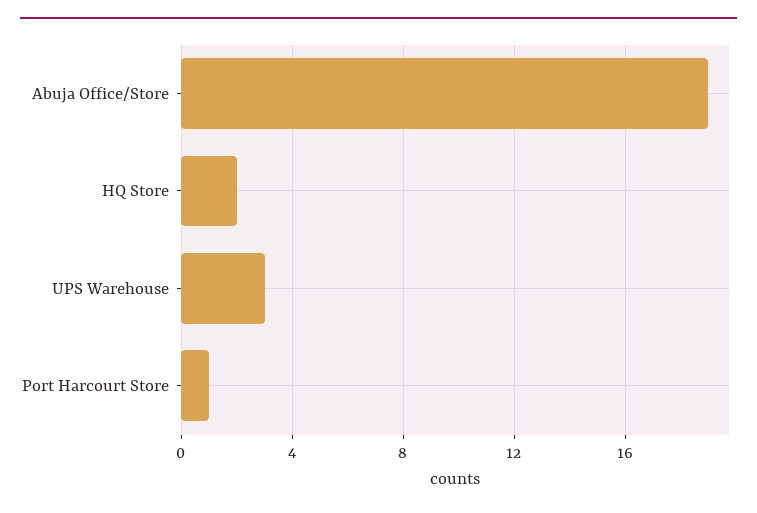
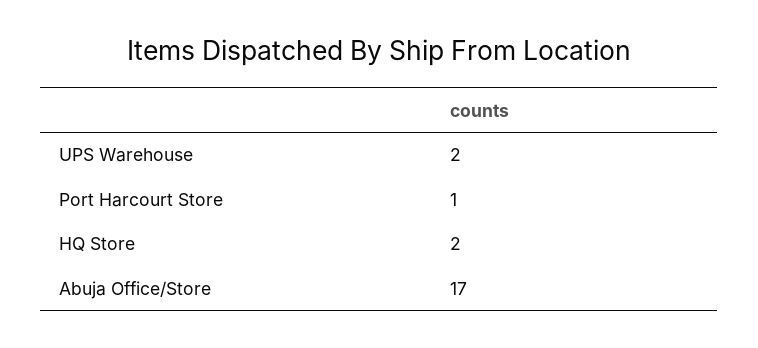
  {
-   "Abuja Office/Store": 19,
+   "Abuja Office/Store": 17,
    "HQ Store": 2,
-   "UPS Warehouse": 3,
+   "UPS Warehouse": 2,
    "Port Harcourt Store": 1
  }

